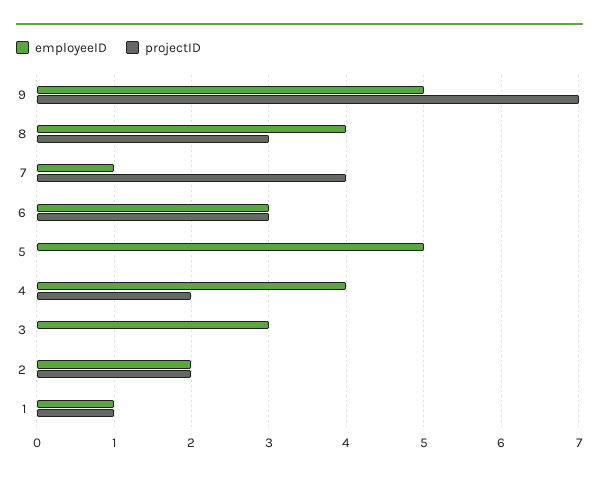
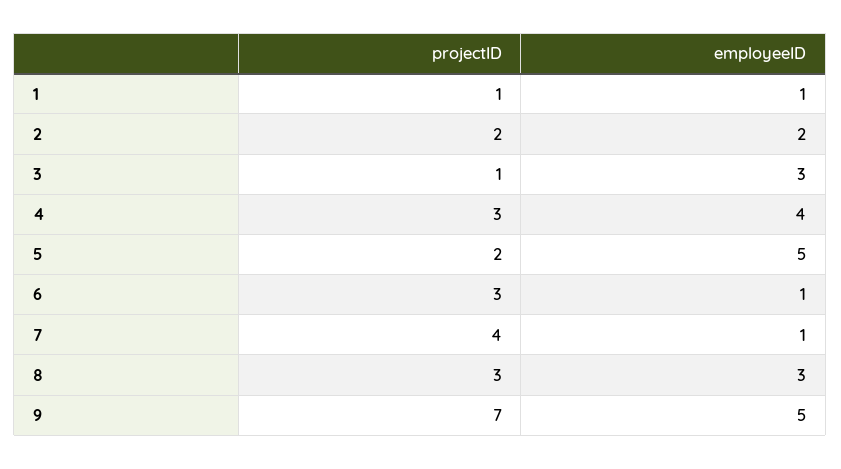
  {
    "employeeID": {
      "9": 5,
-     "8": 4,
+     "8": 3,
      "7": 1,
-     "6": 3,
+     "6": 1,
      "5": 5,
      "4": 4,
      "3": 3,
      "2": 2,
      "1": 1
    },
    "projectID": {
      "9": 7,
      "8": 3,
      "7": 4,
      "6": 3,
-     "5": 0,
+     "5": 2,
-     "4": 2,
+     "4": 3,
-     "3": 0,
+     "3": 1,
      "2": 2,
      "1": 1
    }
  }

